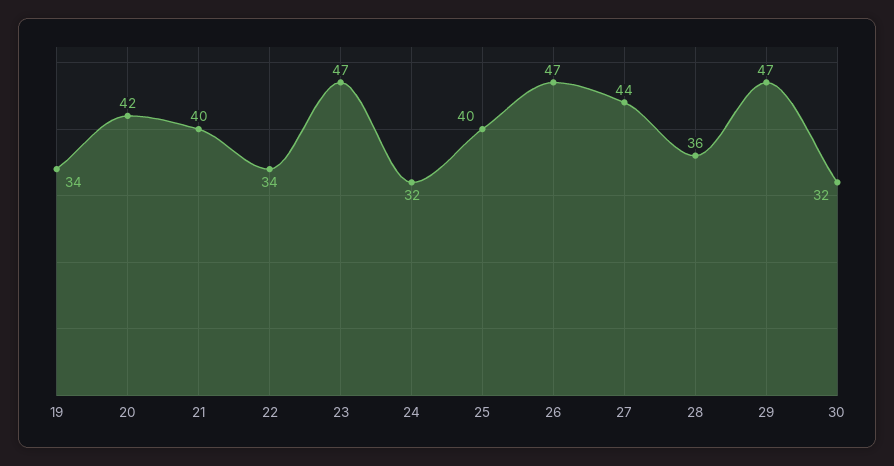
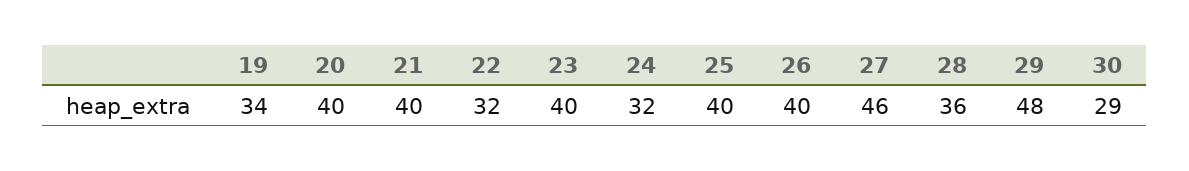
  {
    "19": 34,
-   "20": 42,
+   "20": 40,
    "21": 40,
-   "22": 34,
+   "22": 32,
-   "23": 47,
+   "23": 40,
    "24": 32,
    "25": 40,
-   "26": 47,
+   "26": 40,
-   "27": 44,
+   "27": 46,
    "28": 36,
-   "29": 47,
+   "29": 48,
-   "30": 32
+   "30": 29
  }

